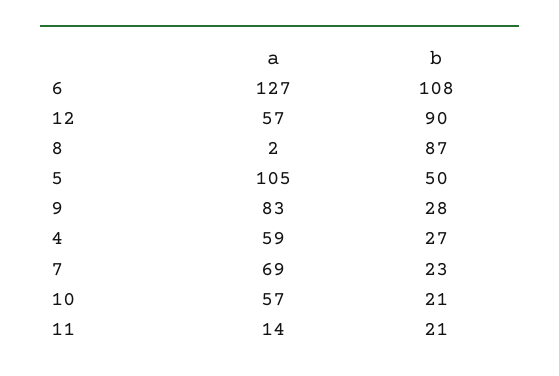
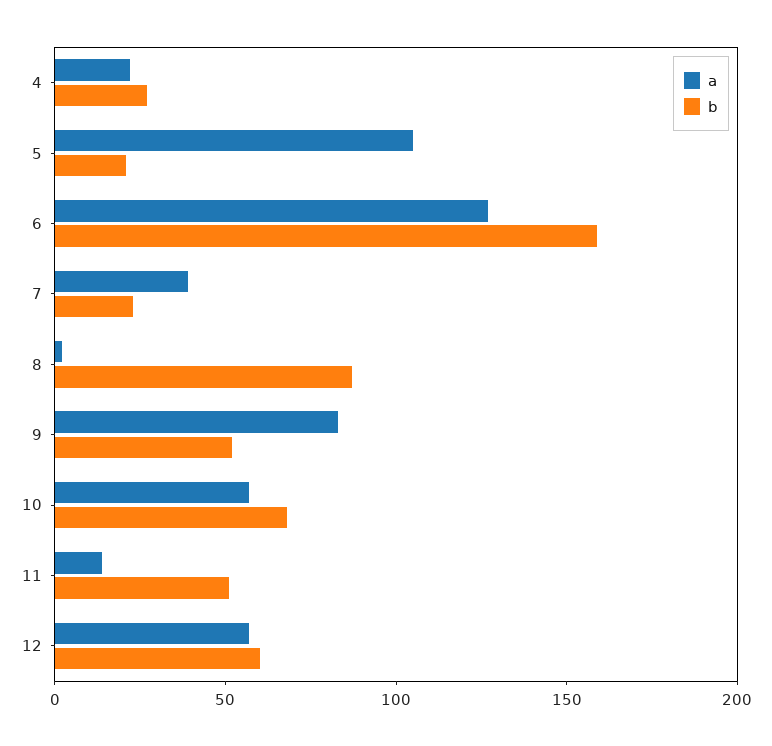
  {
    "a": {
      "6": 127,
      "12": 57,
      "8": 2,
      "5": 105,
      "9": 83,
-     "4": 59,
+     "4": 20,
-     "7": 69,
+     "7": 40,
      "10": 57,
      "11": 14
    },
    "b": {
-     "6": 108,
+     "6": 160,
-     "12": 90,
+     "12": 60,
      "8": 87,
-     "5": 50,
+     "5": 20,
-     "9": 28,
+     "9": 50,
      "4": 27,
      "7": 23,
-     "10": 21,
+     "10": 70,
-     "11": 21
+     "11": 50
    }
  }

